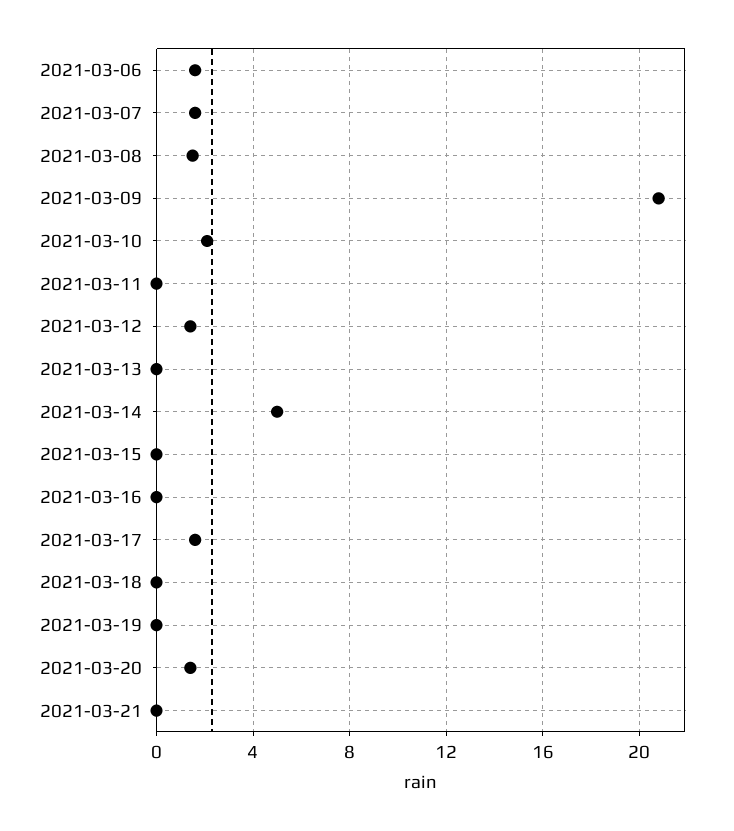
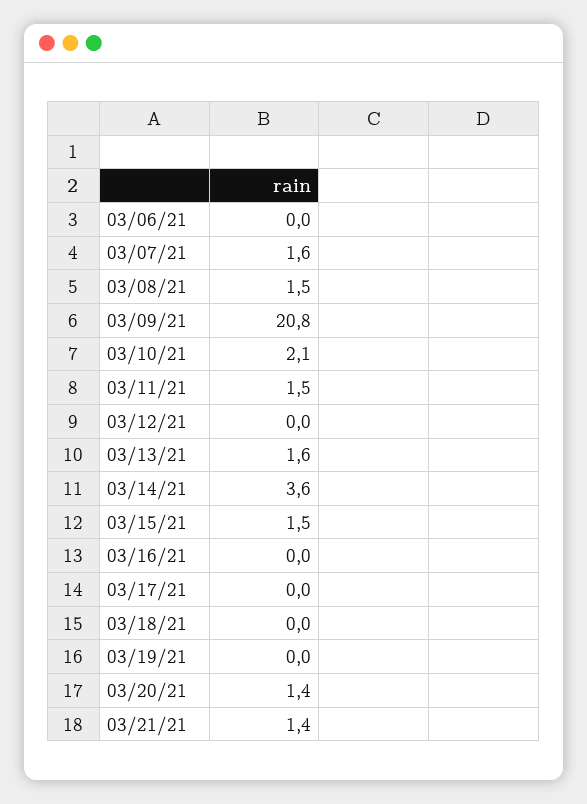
  {
-   "2021-03-06": 1.5,
+   "2021-03-06": 0,
    "2021-03-07": 1.6,
    "2021-03-08": 1.5,
    "2021-03-09": 20.8,
    "2021-03-10": 2.1,
-   "2021-03-11": 0,
+   "2021-03-11": 1.5,
-   "2021-03-12": 1.5,
+   "2021-03-12": 0,
-   "2021-03-13": 0,
+   "2021-03-13": 1.6,
-   "2021-03-14": 5,
+   "2021-03-14": 3.6,
-   "2021-03-15": 0,
+   "2021-03-15": 1.5,
    "2021-03-16": 0,
-   "2021-03-17": 1.5,
+   "2021-03-17": 0,
    "2021-03-18": 0,
    "2021-03-19": 0,
    "2021-03-20": 1.4,
-   "2021-03-21": 0
+   "2021-03-21": 1.4
  }

